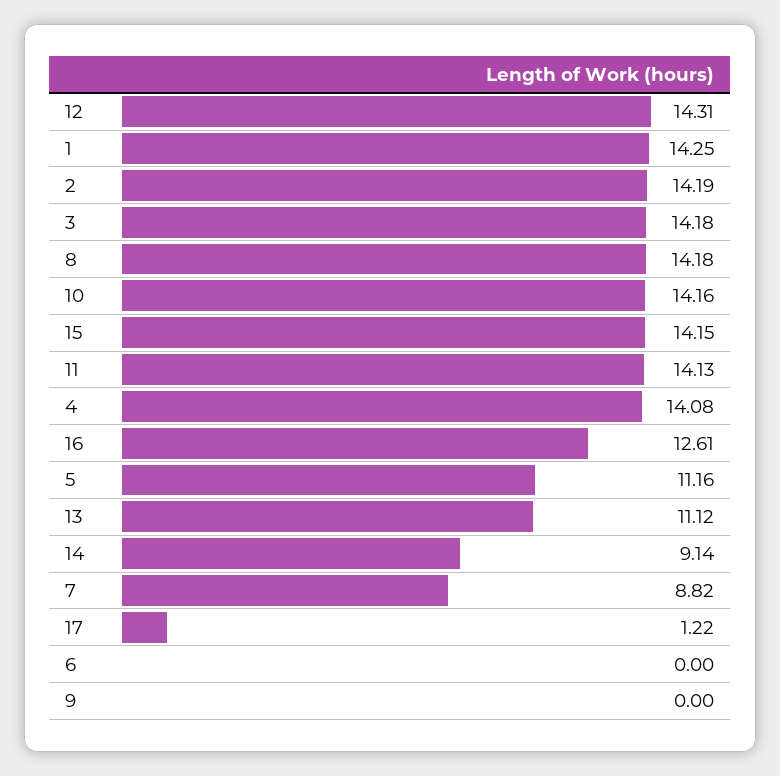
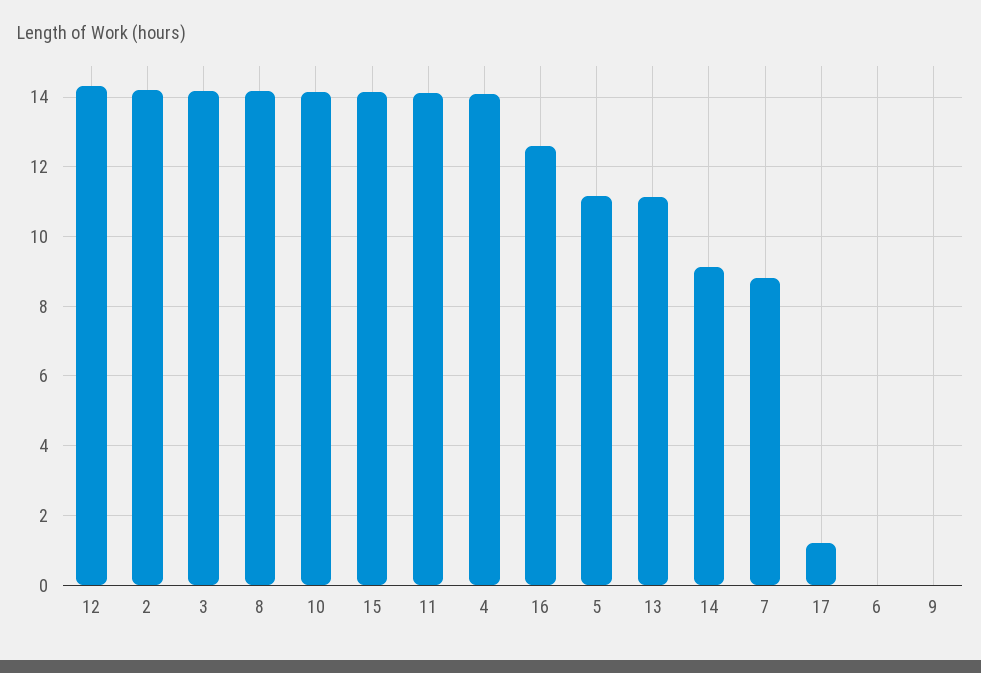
  {
    "12": 14.31,
-   "1": 14.25,
    "2": 14.19,
    "3": 14.18,
    "8": 14.18,
    "10": 14.16,
    "15": 14.15,
    "11": 14.13,
    "4": 14.08,
    "16": 12.61,
    "5": 11.16,
    "13": 11.12,
    "14": 9.14,
    "7": 8.82,
    "17": 1.22,
    "6": 0,
    "9": 0
  }

